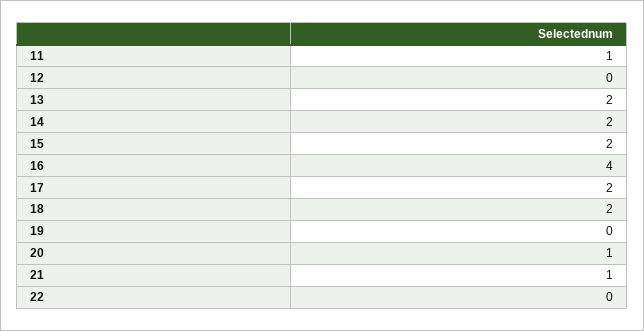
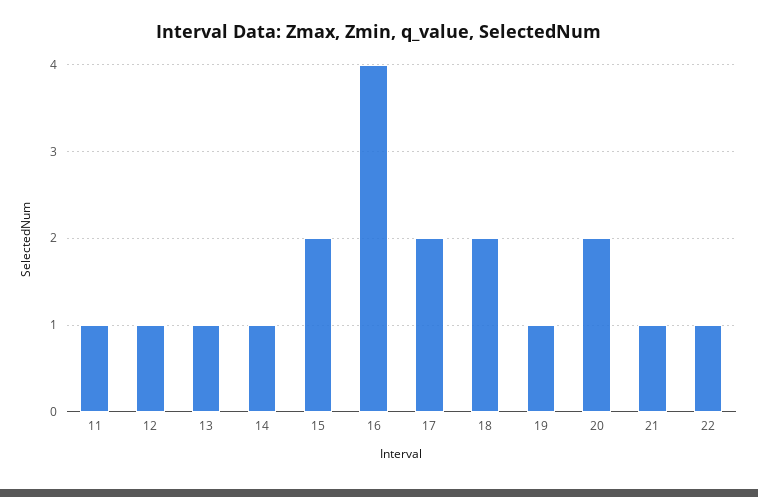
  {
    "11": 1,
-   "12": 0,
+   "12": 1,
-   "13": 2,
+   "13": 1,
-   "14": 2,
+   "14": 1,
    "15": 2,
    "16": 4,
    "17": 2,
    "18": 2,
-   "19": 0,
+   "19": 1,
-   "20": 1,
+   "20": 2,
    "21": 1,
-   "22": 0
+   "22": 1
  }

